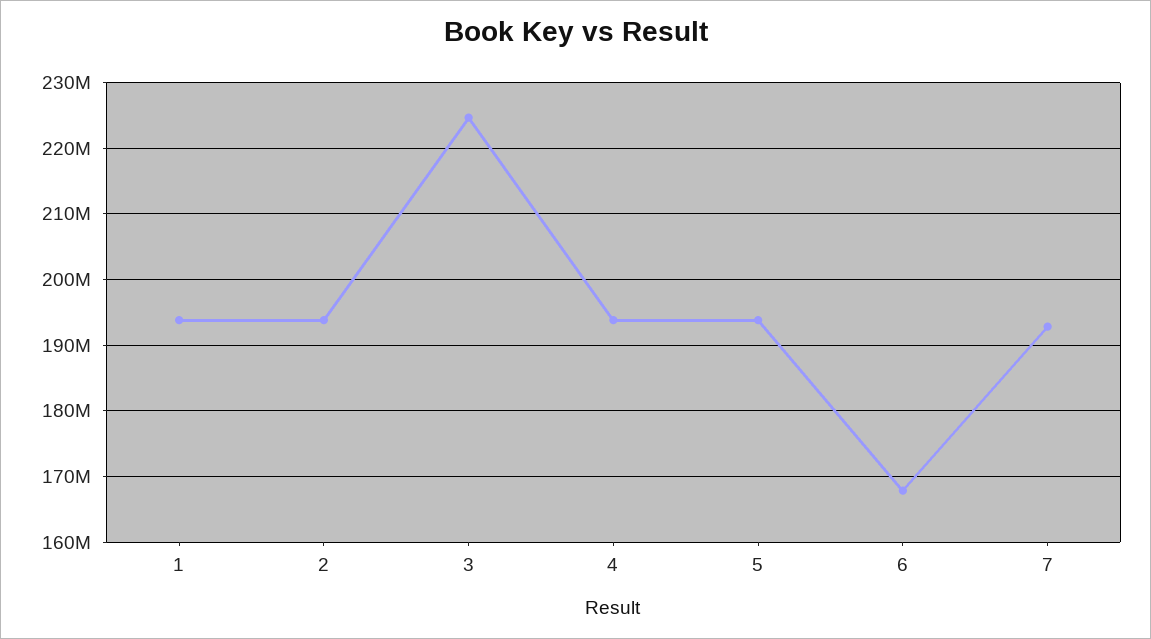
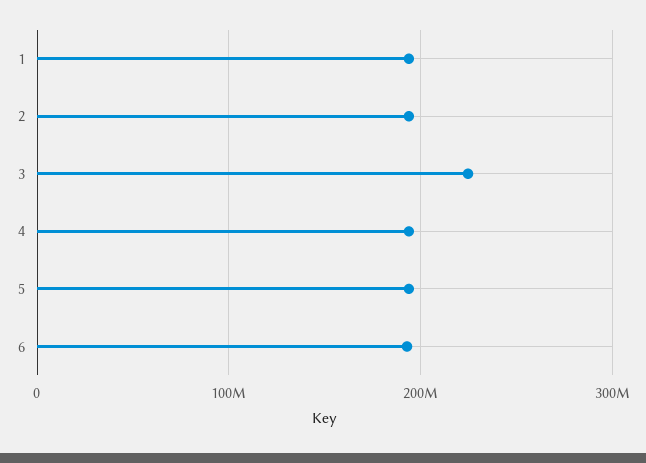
  {
    "1": 194000000,
    "2": 194000000,
    "3": 225000000,
    "4": 194000000,
    "5": 194000000,
-   "6": 168000000,
+   "6": 190000000
-   "7": 193000000
  }

